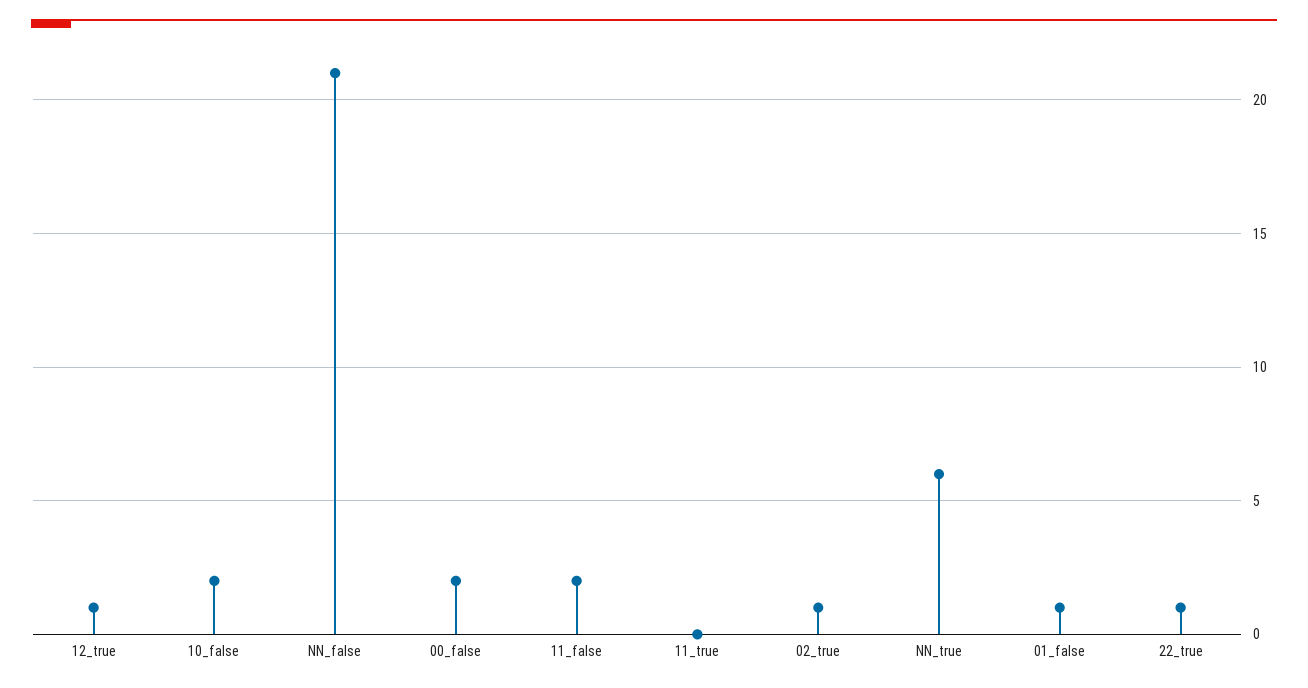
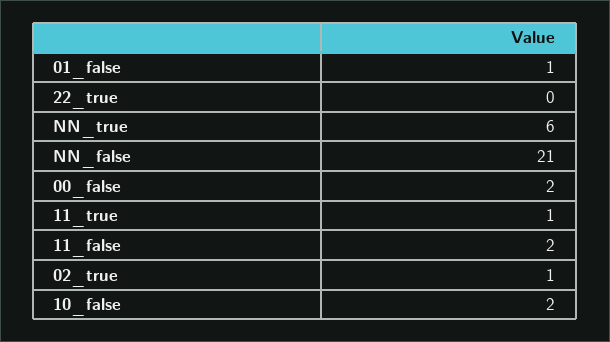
  {
-   "12_true": 1,
    "10_false": 2,
    "NN_false": 21,
    "00_false": 2,
    "11_false": 2,
-   "11_true": 0,
+   "11_true": 1,
    "02_true": 1,
    "NN_true": 6,
    "01_false": 1,
-   "22_true": 1
+   "22_true": 0
  }

